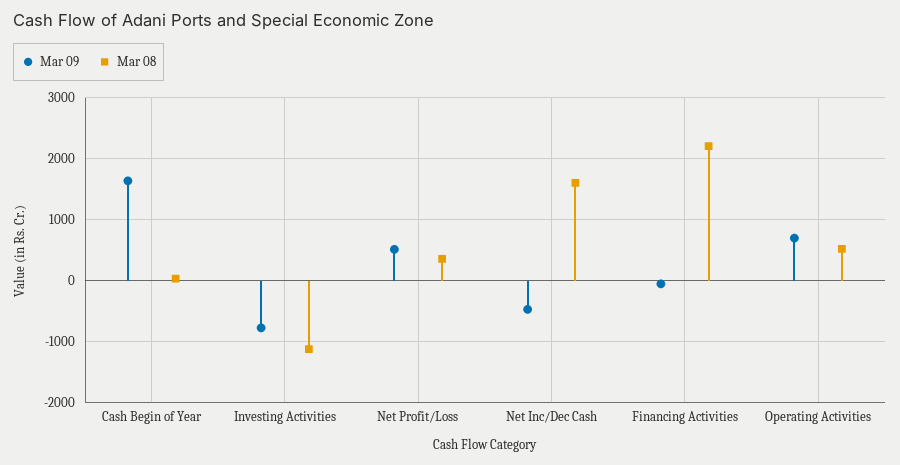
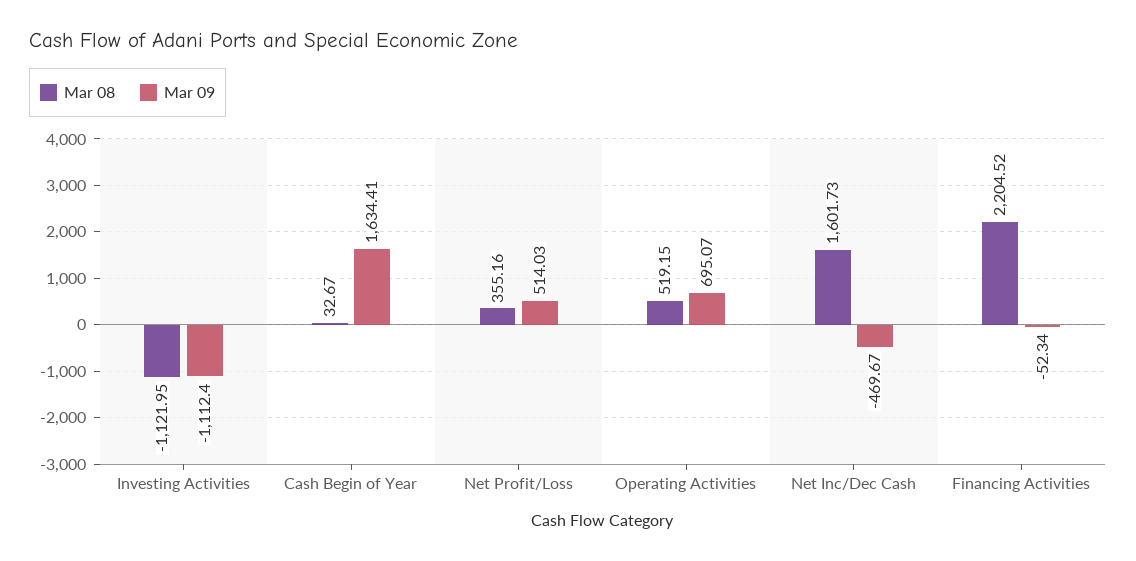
  {
    "Mar 09": {
      "Cash Begin of Year": 1634.41,
-     "Investing Activities": -800,
+     "Investing Activities": -1112.4,
      "Net Profit/Loss": 514.03,
      "Net Inc/Dec Cash": -469.67,
      "Financing Activities": -52.34,
      "Operating Activities": 695.07
    },
    "Mar 08": {
      "Cash Begin of Year": 32.67,
      "Investing Activities": -1121.95,
      "Net Profit/Loss": 355.16,
      "Net Inc/Dec Cash": 1601.73,
      "Financing Activities": 2204.52,
      "Operating Activities": 519.15
    }
  }

